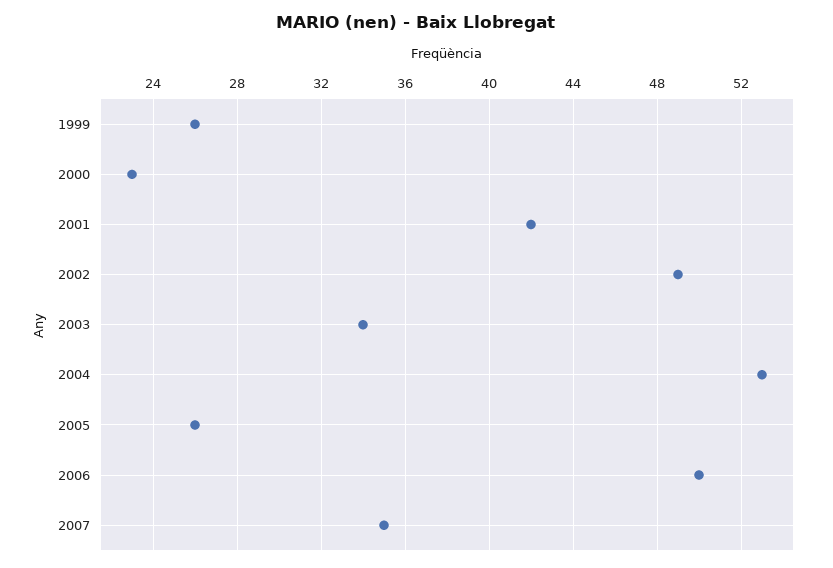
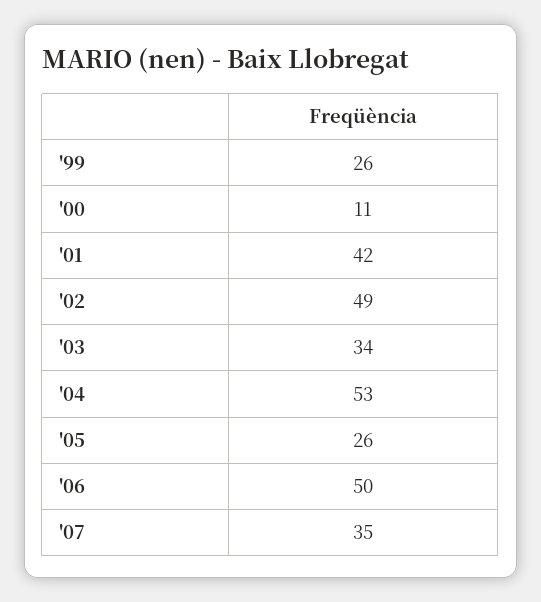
  {
    "1999": 26,
-   "2000": 23,
+   "2000": 11,
    "2001": 42,
    "2002": 49,
    "2003": 34,
    "2004": 53,
    "2005": 26,
    "2006": 50,
    "2007": 35
  }

